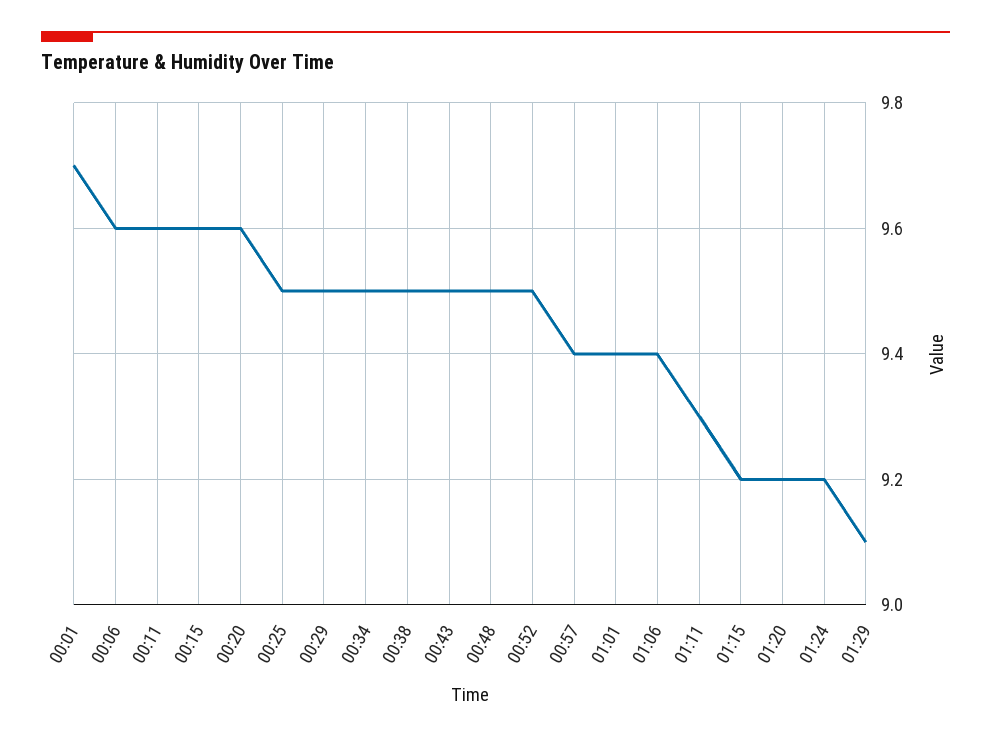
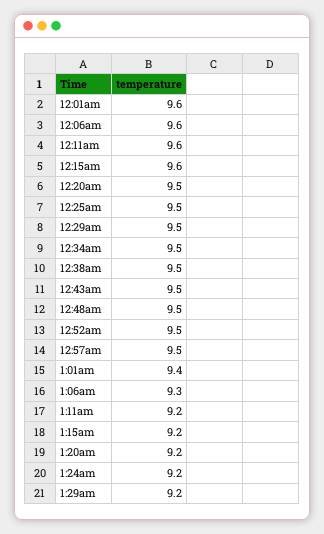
  {
-   "00:01": 9.7,
+   "00:01": 9.6,
    "00:06": 9.6,
    "00:11": 9.6,
    "00:15": 9.6,
-   "00:20": 9.6,
+   "00:20": 9.5,
    "00:25": 9.5,
    "00:29": 9.5,
    "00:34": 9.5,
    "00:38": 9.5,
    "00:43": 9.5,
    "00:48": 9.5,
    "00:52": 9.5,
-   "00:57": 9.4,
+   "00:57": 9.5,
    "01:01": 9.4,
-   "01:06": 9.4,
+   "01:06": 9.3,
-   "01:11": 9.3,
+   "01:11": 9.2,
    "01:15": 9.2,
    "01:20": 9.2,
    "01:24": 9.2,
-   "01:29": 9.1
+   "01:29": 9.2
  }

